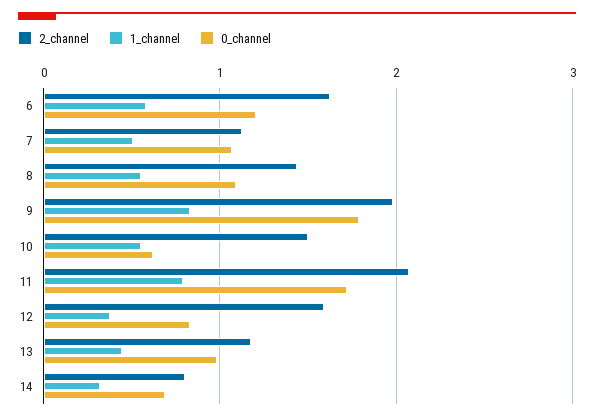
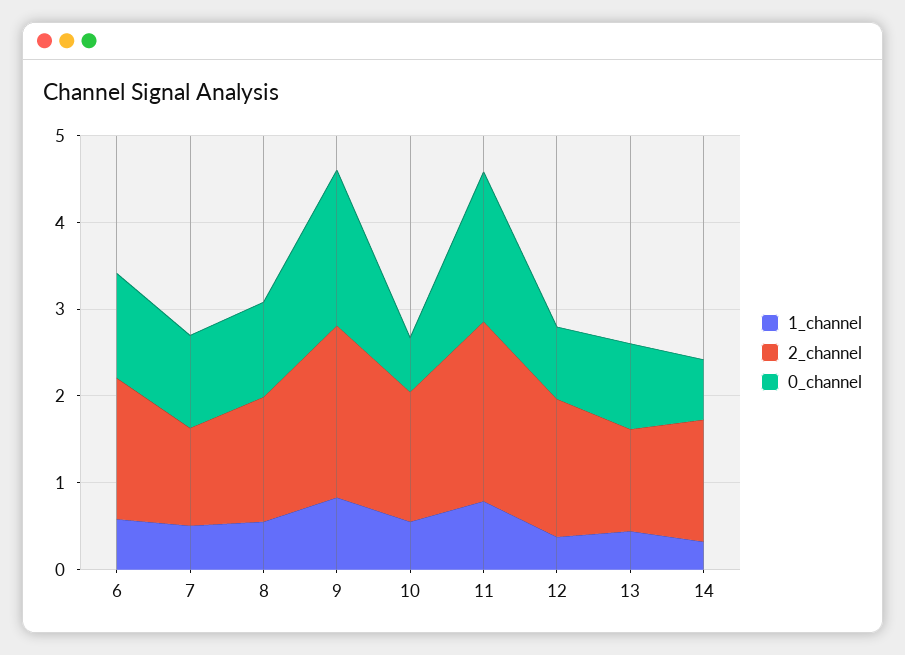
  {
    "2_channel": {
      "6": 1.6,
      "7": 1.1,
      "8": 1.4,
      "9": 2,
      "10": 1.5,
      "11": 2.1,
      "12": 1.6,
      "13": 1.2,
-     "14": 0.8
+     "14": 1.4
    },
    "1_channel": {
      "6": 0.6,
      "7": 0.5,
      "8": 0.6,
      "9": 0.8,
      "10": 0.6,
      "11": 0.8,
      "12": 0.4,
      "13": 0.4,
      "14": 0.3
    },
    "0_channel": {
      "6": 1.2,
      "7": 1.1,
      "8": 1.1,
      "9": 1.8,
      "10": 0.6,
      "11": 1.7,
      "12": 0.8,
      "13": 1,
      "14": 0.7
    }
  }

